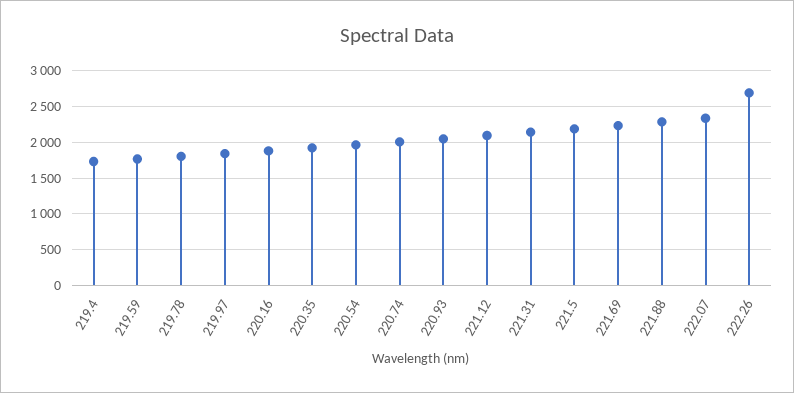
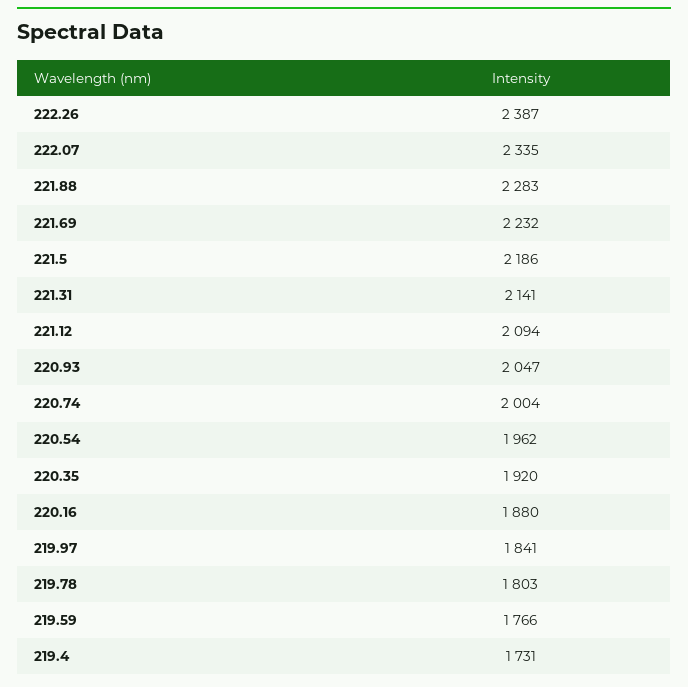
  {
    "219.4": 1731,
    "219.59": 1766,
    "219.78": 1803,
    "219.97": 1841,
    "220.16": 1880,
    "220.35": 1920,
    "220.54": 1962,
    "220.74": 2004,
    "220.93": 2047,
    "221.12": 2094,
    "221.31": 2141,
    "221.5": 2186,
    "221.69": 2232,
    "221.88": 2283,
    "222.07": 2335,
-   "222.26": 2700
+   "222.26": 2387
  }

